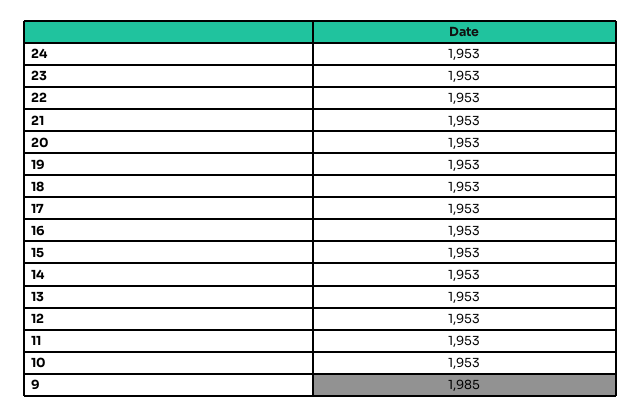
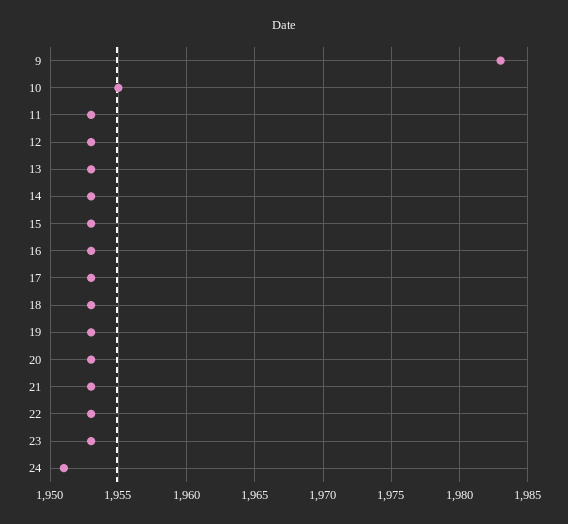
  {
-   "24": 1953,
+   "24": 1951,
    "23": 1953,
    "22": 1953,
    "21": 1953,
    "20": 1953,
    "19": 1953,
    "18": 1953,
    "17": 1953,
    "16": 1953,
    "15": 1953,
    "14": 1953,
    "13": 1953,
    "12": 1953,
    "11": 1953,
-   "10": 1953,
+   "10": 1955,
-   "9": 1985
+   "9": 1983
  }

